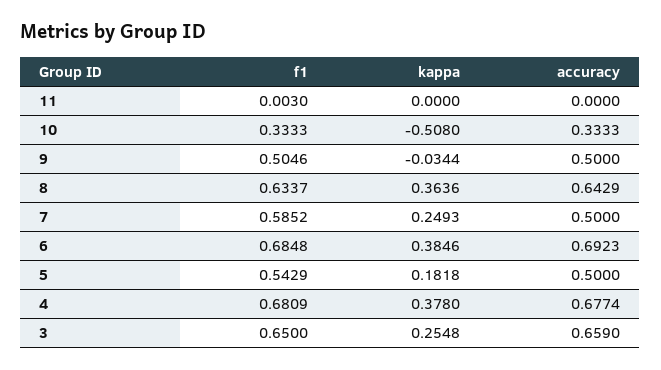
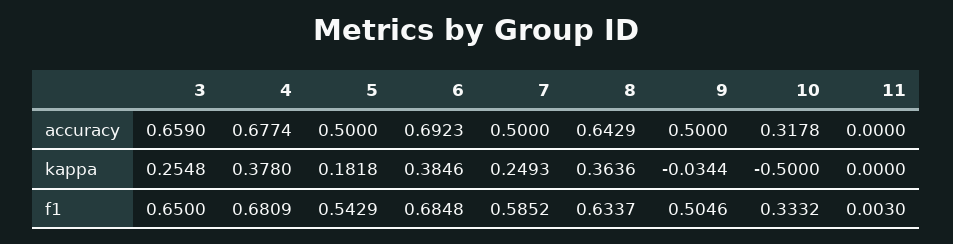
  {
    "f1": {
      "11": 0.003,
-     "10": 0.3333,
+     "10": 0.3332,
      "9": 0.5046,
      "8": 0.6337,
      "7": 0.5852,
      "6": 0.6848,
      "5": 0.5429,
      "4": 0.6809,
      "3": 0.65
    },
    "kappa": {
      "11": 0,
-     "10": -0.508,
+     "10": -0.5,
      "9": -0.0344,
      "8": 0.3636,
      "7": 0.2493,
      "6": 0.3846,
      "5": 0.1818,
      "4": 0.378,
      "3": 0.2548
    },
    "accuracy": {
      "11": 0,
-     "10": 0.3333,
+     "10": 0.3178,
      "9": 0.5,
      "8": 0.6429,
      "7": 0.5,
      "6": 0.6923,
      "5": 0.5,
      "4": 0.6774,
      "3": 0.659
    }
  }

